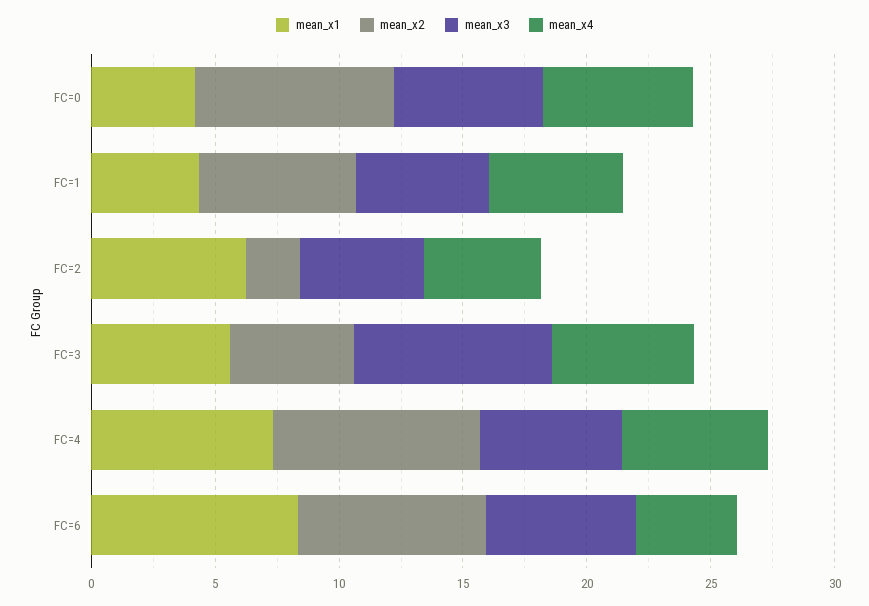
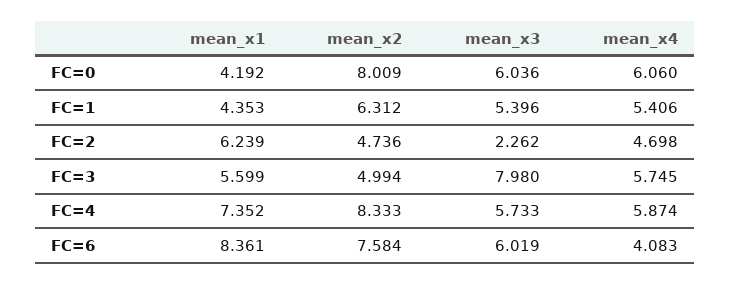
  {
    "mean_x1": {
      "FC=0": 4.192,
      "FC=1": 4.353,
      "FC=2": 6.239,
      "FC=3": 5.599,
      "FC=4": 7.352,
      "FC=6": 8.361
    },
    "mean_x2": {
      "FC=0": 8.009,
      "FC=1": 6.312,
-     "FC=2": 2,
+     "FC=2": 4.736,
      "FC=3": 4.994,
      "FC=4": 8.333,
      "FC=6": 7.584
    },
    "mean_x3": {
      "FC=0": 6.036,
      "FC=1": 5.396,
-     "FC=2": 5,
+     "FC=2": 2.262,
      "FC=3": 7.98,
      "FC=4": 5.733,
      "FC=6": 6.019
    },
    "mean_x4": {
      "FC=0": 6.06,
      "FC=1": 5.406,
      "FC=2": 4.698,
      "FC=3": 5.745,
      "FC=4": 5.874,
      "FC=6": 4.083
    }
  }

